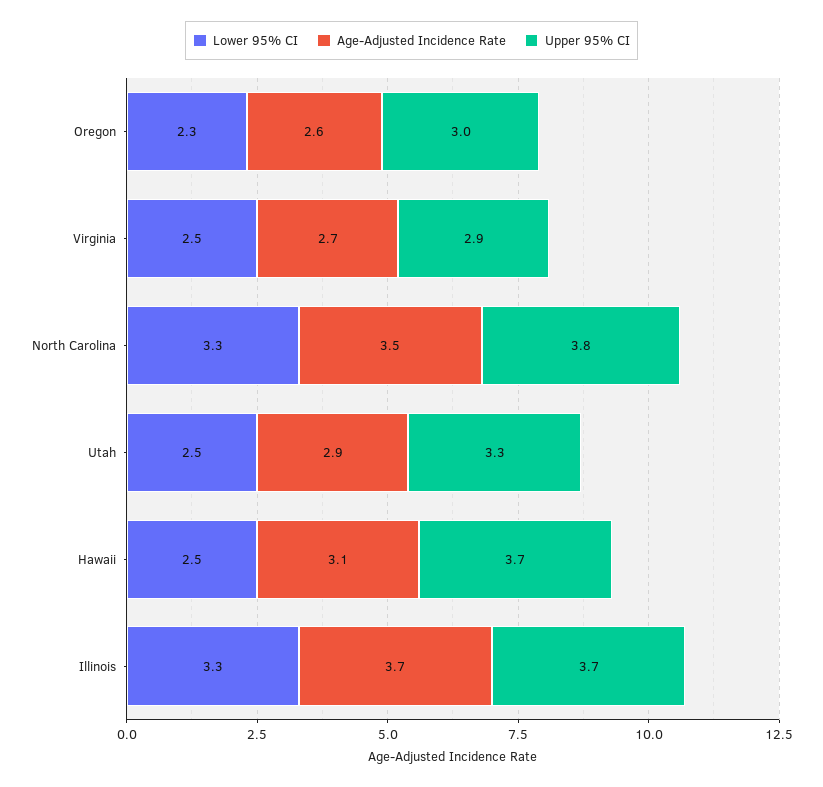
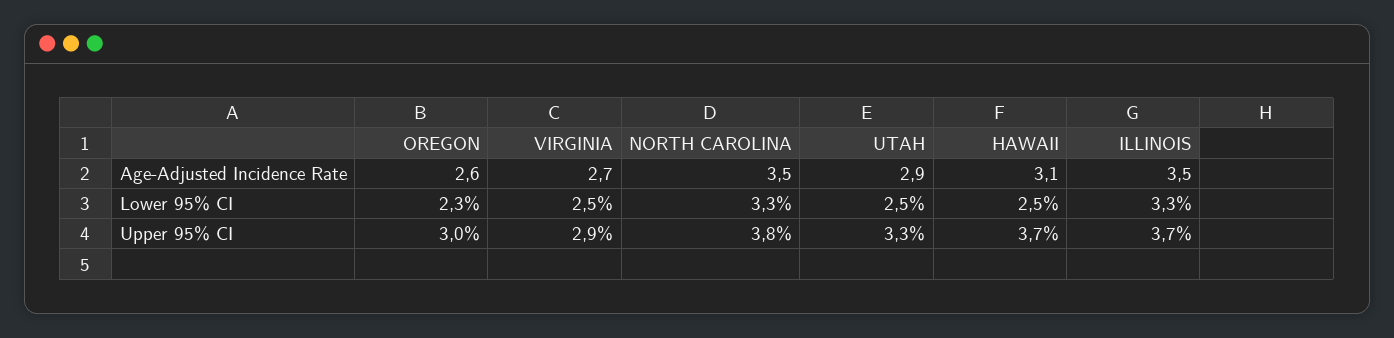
  {
    "Lower 95% CI": {
      "Oregon": 2.3,
      "Virginia": 2.5,
      "North Carolina": 3.3,
      "Utah": 2.5,
      "Hawaii": 2.5,
      "Illinois": 3.3
    },
    "Age-Adjusted Incidence Rate": {
      "Oregon": 2.6,
      "Virginia": 2.7,
      "North Carolina": 3.5,
      "Utah": 2.9,
      "Hawaii": 3.1,
-     "Illinois": 3.7
+     "Illinois": 3.5
    },
    "Upper 95% CI": {
      "Oregon": 3,
      "Virginia": 2.9,
      "North Carolina": 3.8,
      "Utah": 3.3,
      "Hawaii": 3.7,
      "Illinois": 3.7
    }
  }

